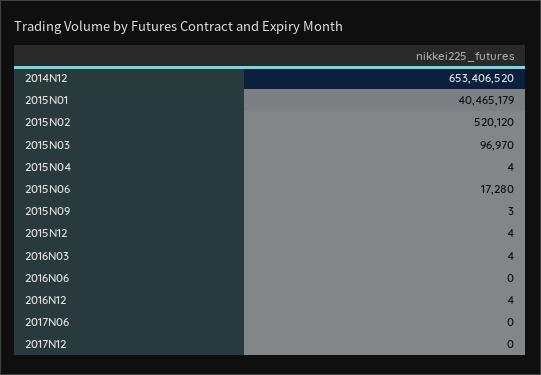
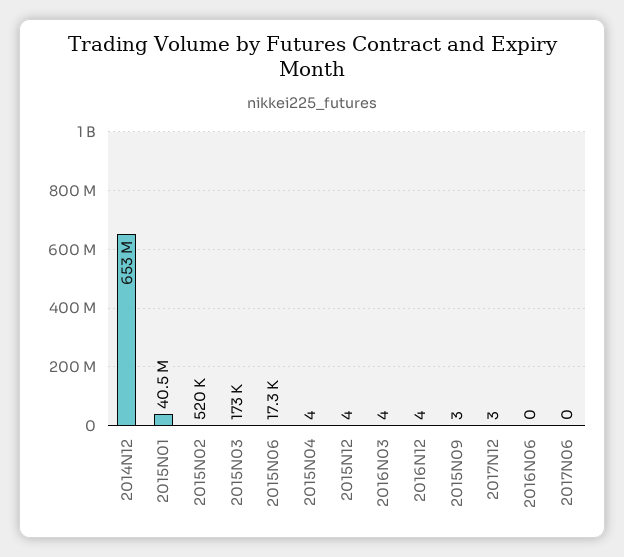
  {
    "2014N12": 653406520,
    "2015N01": 40465179,
    "2015N02": 520120,
-   "2015N03": 96970,
+   "2015N03": 173000,
    "2015N04": 4,
    "2015N06": 17280,
    "2015N09": 3,
    "2015N12": 4,
    "2016N03": 4,
    "2016N06": 0,
    "2016N12": 4,
    "2017N06": 0,
-   "2017N12": 0
+   "2017N12": 3
  }

